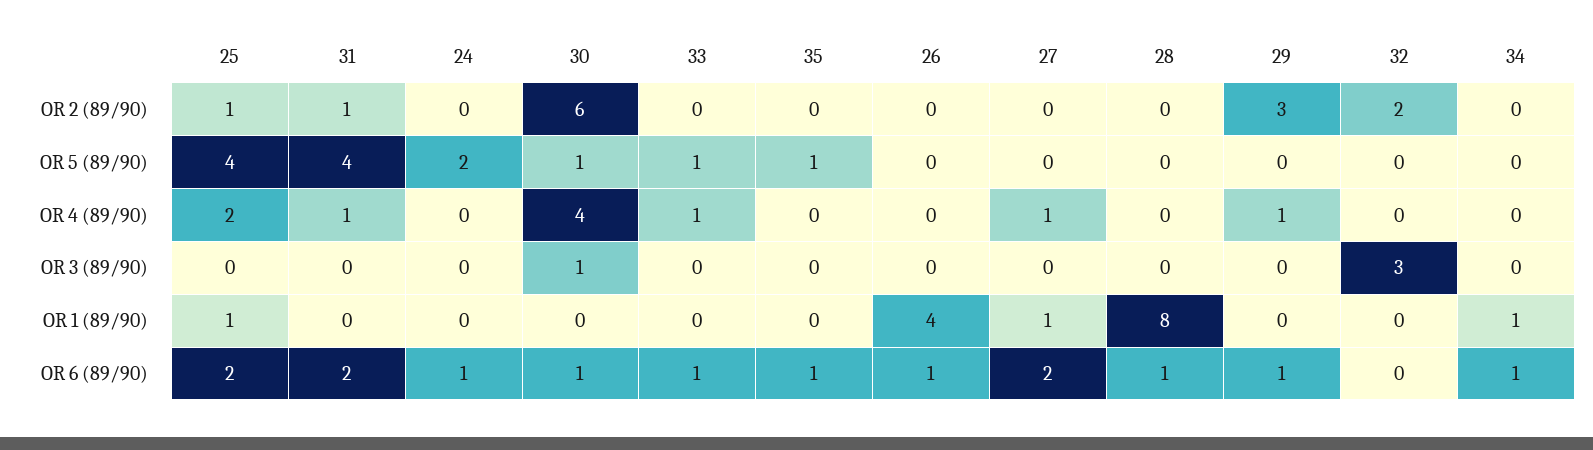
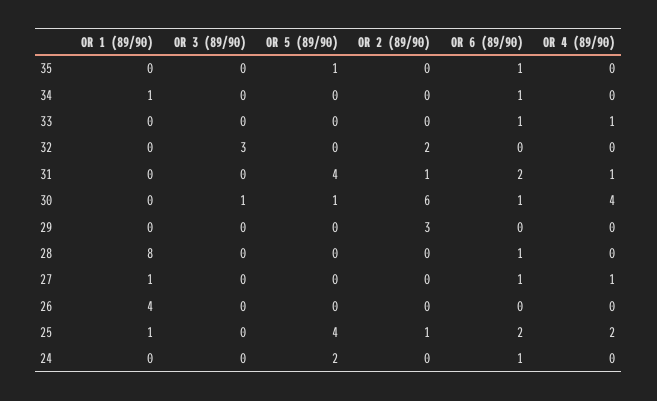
  {
    "25": {
      "OR 2 (89/90)": 1,
      "OR 5 (89/90)": 4,
      "OR 4 (89/90)": 2,
      "OR 3 (89/90)": 0,
      "OR 1 (89/90)": 1,
      "OR 6 (89/90)": 2
    },
    "31": {
      "OR 2 (89/90)": 1,
      "OR 5 (89/90)": 4,
      "OR 4 (89/90)": 1,
      "OR 3 (89/90)": 0,
      "OR 1 (89/90)": 0,
      "OR 6 (89/90)": 2
    },
    "24": {
      "OR 2 (89/90)": 0,
      "OR 5 (89/90)": 2,
      "OR 4 (89/90)": 0,
      "OR 3 (89/90)": 0,
      "OR 1 (89/90)": 0,
      "OR 6 (89/90)": 1
    },
    "30": {
      "OR 2 (89/90)": 6,
      "OR 5 (89/90)": 1,
      "OR 4 (89/90)": 4,
      "OR 3 (89/90)": 1,
      "OR 1 (89/90)": 0,
      "OR 6 (89/90)": 1
    },
    "33": {
      "OR 2 (89/90)": 0,
-     "OR 5 (89/90)": 1,
+     "OR 5 (89/90)": 0,
      "OR 4 (89/90)": 1,
      "OR 3 (89/90)": 0,
      "OR 1 (89/90)": 0,
      "OR 6 (89/90)": 1
    },
    "35": {
      "OR 2 (89/90)": 0,
      "OR 5 (89/90)": 1,
      "OR 4 (89/90)": 0,
      "OR 3 (89/90)": 0,
      "OR 1 (89/90)": 0,
      "OR 6 (89/90)": 1
    },
    "26": {
      "OR 2 (89/90)": 0,
      "OR 5 (89/90)": 0,
      "OR 4 (89/90)": 0,
      "OR 3 (89/90)": 0,
      "OR 1 (89/90)": 4,
-     "OR 6 (89/90)": 1
+     "OR 6 (89/90)": 0
    },
    "27": {
      "OR 2 (89/90)": 0,
      "OR 5 (89/90)": 0,
      "OR 4 (89/90)": 1,
      "OR 3 (89/90)": 0,
      "OR 1 (89/90)": 1,
-     "OR 6 (89/90)": 2
+     "OR 6 (89/90)": 1
    },
    "28": {
      "OR 2 (89/90)": 0,
      "OR 5 (89/90)": 0,
      "OR 4 (89/90)": 0,
      "OR 3 (89/90)": 0,
      "OR 1 (89/90)": 8,
      "OR 6 (89/90)": 1
    },
    "29": {
      "OR 2 (89/90)": 3,
      "OR 5 (89/90)": 0,
-     "OR 4 (89/90)": 1,
+     "OR 4 (89/90)": 0,
      "OR 3 (89/90)": 0,
      "OR 1 (89/90)": 0,
-     "OR 6 (89/90)": 1
+     "OR 6 (89/90)": 0
    },
    "32": {
      "OR 2 (89/90)": 2,
      "OR 5 (89/90)": 0,
      "OR 4 (89/90)": 0,
      "OR 3 (89/90)": 3,
      "OR 1 (89/90)": 0,
      "OR 6 (89/90)": 0
    },
    "34": {
      "OR 2 (89/90)": 0,
      "OR 5 (89/90)": 0,
      "OR 4 (89/90)": 0,
      "OR 3 (89/90)": 0,
      "OR 1 (89/90)": 1,
      "OR 6 (89/90)": 1
    }
  }

